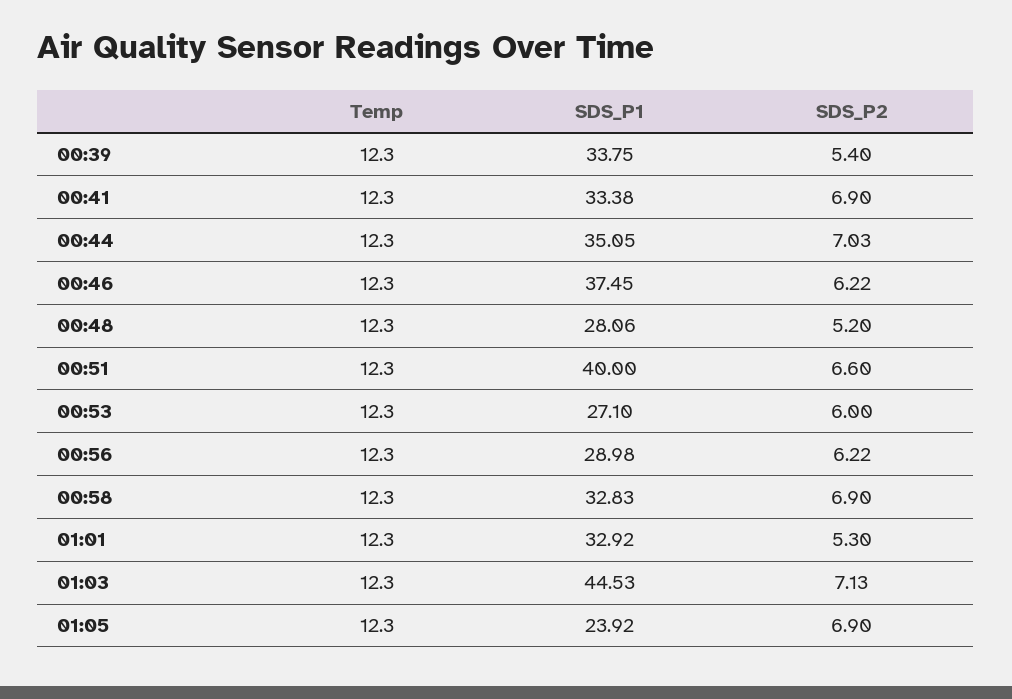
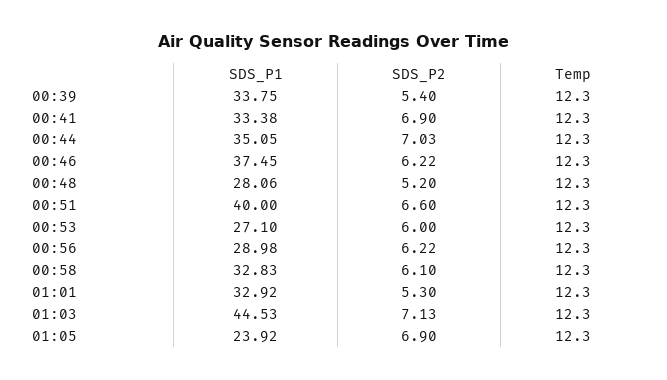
  {
    "Temp": {
      "00:39": 12.3,
      "00:41": 12.3,
      "00:44": 12.3,
      "00:46": 12.3,
      "00:48": 12.3,
      "00:51": 12.3,
      "00:53": 12.3,
      "00:56": 12.3,
      "00:58": 12.3,
      "01:01": 12.3,
      "01:03": 12.3,
      "01:05": 12.3
    },
    "SDS_P1": {
      "00:39": 33.75,
      "00:41": 33.38,
      "00:44": 35.05,
      "00:46": 37.45,
      "00:48": 28.06,
      "00:51": 40,
      "00:53": 27.1,
      "00:56": 28.98,
      "00:58": 32.83,
      "01:01": 32.92,
      "01:03": 44.53,
      "01:05": 23.92
    },
    "SDS_P2": {
      "00:39": 5.4,
      "00:41": 6.9,
      "00:44": 7.03,
      "00:46": 6.22,
      "00:48": 5.2,
      "00:51": 6.6,
      "00:53": 6,
      "00:56": 6.22,
-     "00:58": 6.9,
+     "00:58": 6.1,
      "01:01": 5.3,
      "01:03": 7.13,
      "01:05": 6.9
    }
  }

